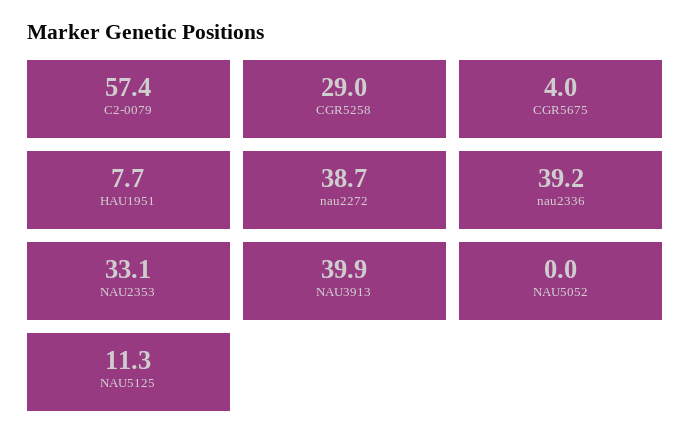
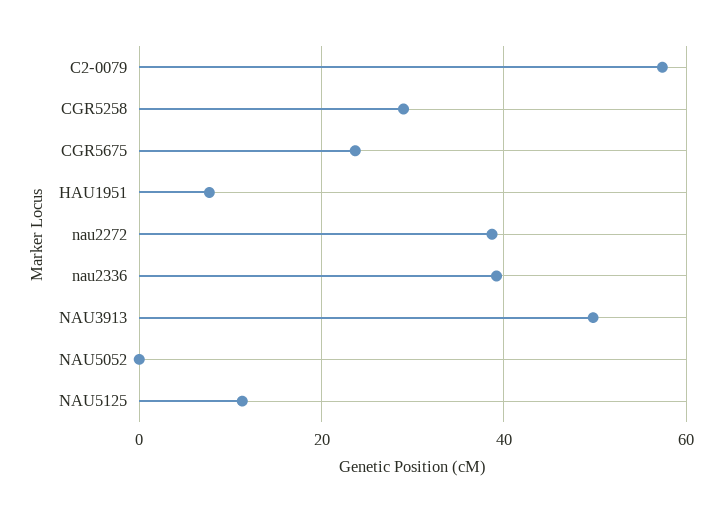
  {
    "C2-0079": 57.4,
    "CGR5258": 29,
-   "CGR5675": 4,
+   "CGR5675": 24,
    "HAU1951": 7.7,
    "nau2272": 38.7,
    "nau2336": 39.2,
-   "NAU2353": 33.1,
-   "NAU3913": 39.9,
+   "NAU3913": 50,
    "NAU5052": 0,
    "NAU5125": 11.3
  }

